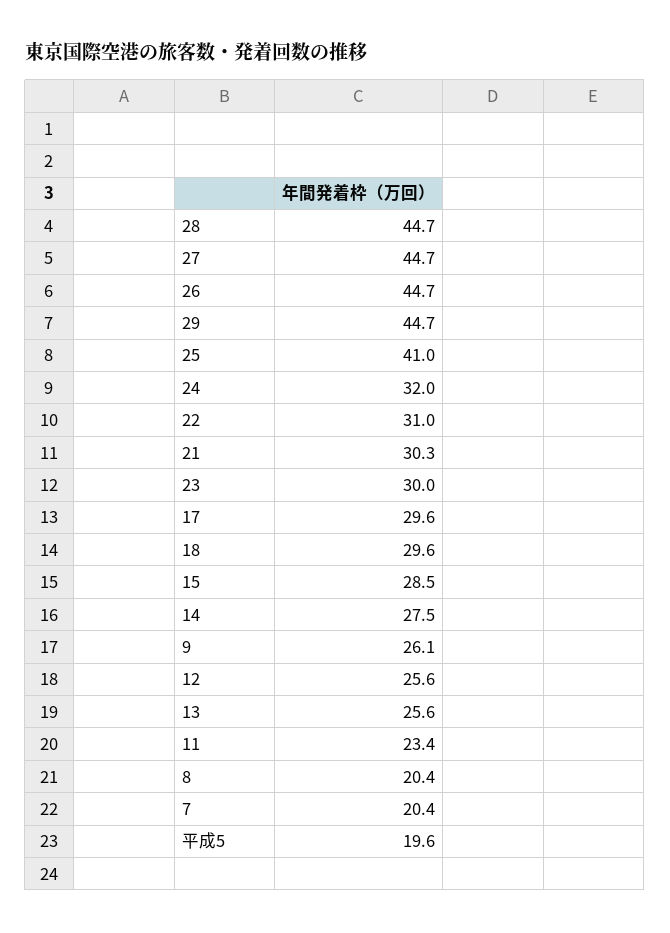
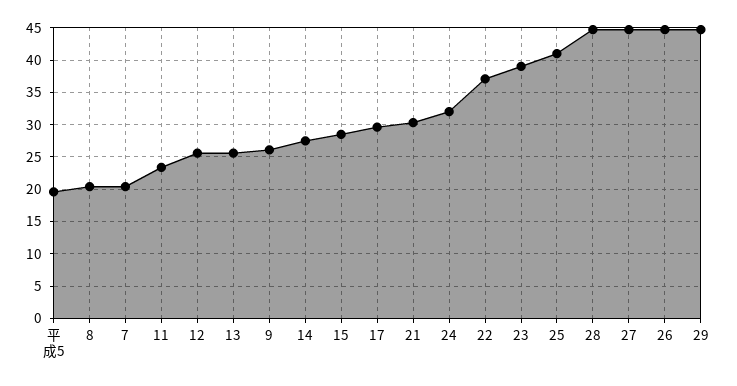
  {
    "28": 44.7,
    "27": 44.7,
    "26": 44.7,
    "29": 44.7,
    "25": 41,
    "24": 32,
-   "22": 31,
+   "22": 37,
    "21": 30.3,
-   "23": 30,
+   "23": 39,
    "17": 29.6,
-   "18": 29.6,
    "15": 28.5,
    "14": 27.5,
    "9": 26.1,
    "12": 25.6,
    "13": 25.6,
    "11": 23.4,
    "8": 20.4,
    "7": 20.4,
    "平成5": 19.6
  }

